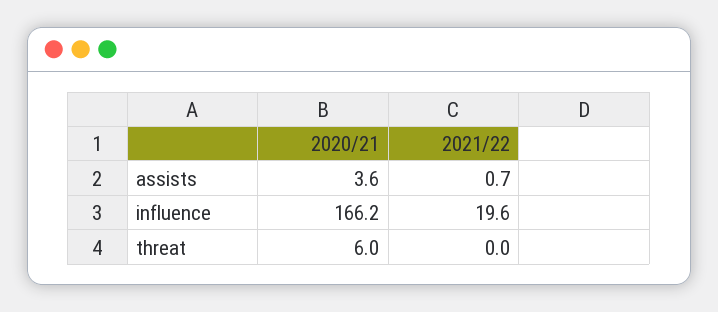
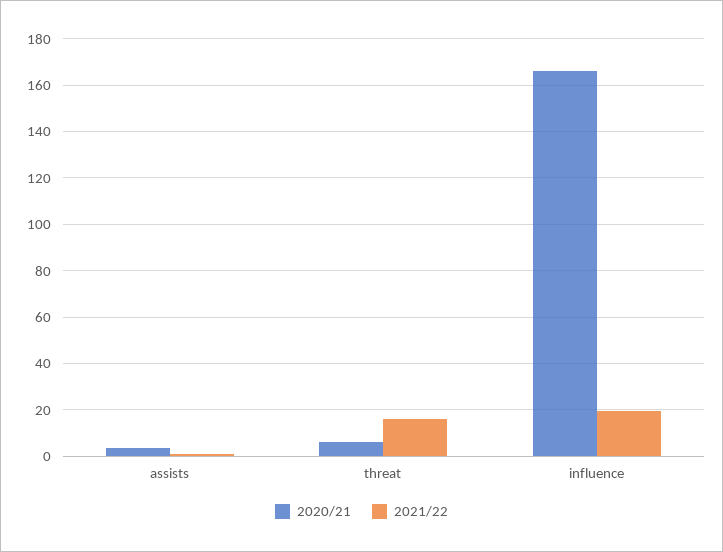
  {
    "2020/21": {
      "assists": 3.6,
      "influence": 166.2,
      "threat": 6
    },
    "2021/22": {
      "assists": 0.7,
      "influence": 19.6,
-     "threat": 0
+     "threat": 15
    }
  }

